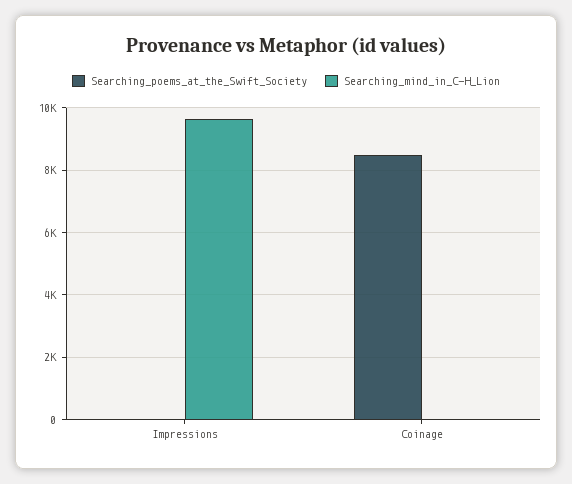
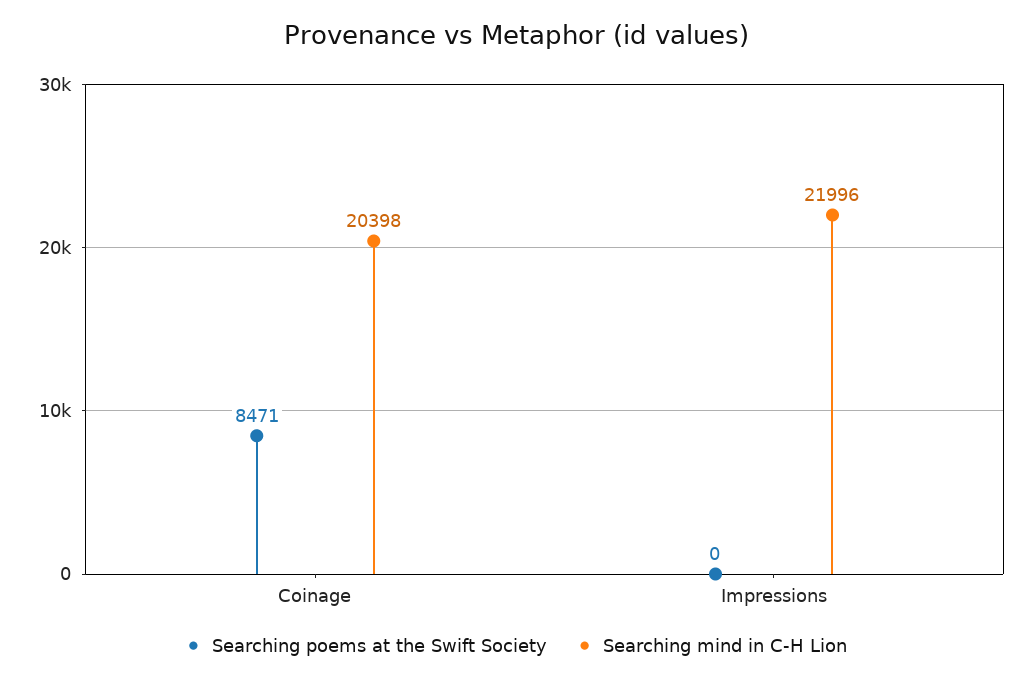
  {
    "Searching_poems_at_the_Swift_Society": {
      "Impressions": 0,
      "Coinage": 8471
    },
    "Searching_mind_in_C-H_Lion": {
-     "Impressions": 9600,
+     "Impressions": 21996,
-     "Coinage": 0
+     "Coinage": 20398
    }
  }

